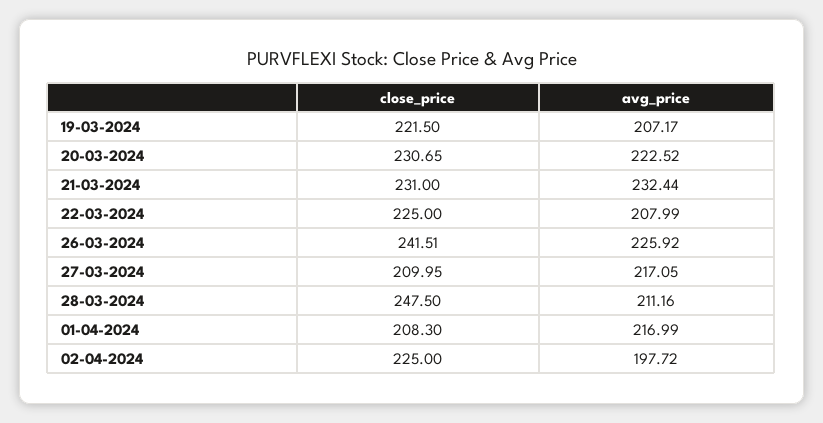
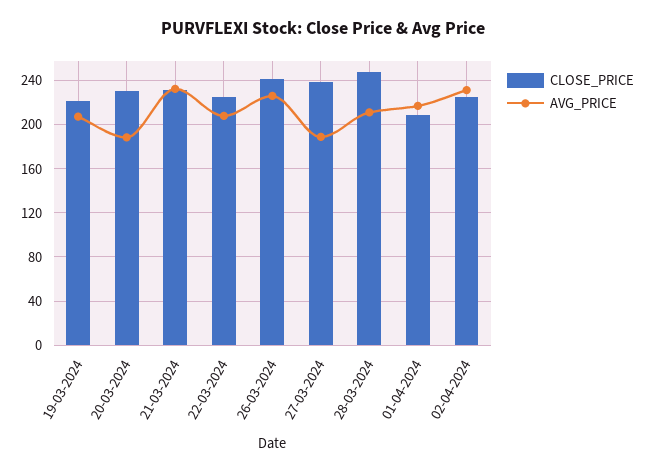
  {
    "close_price": {
      "19-03-2024": 221.5,
      "20-03-2024": 230.65,
      "21-03-2024": 231,
      "22-03-2024": 225,
      "26-03-2024": 241.51,
-     "27-03-2024": 209.95,
+     "27-03-2024": 240,
      "28-03-2024": 247.5,
      "01-04-2024": 208.3,
      "02-04-2024": 225
    },
    "avg_price": {
      "19-03-2024": 207.17,
-     "20-03-2024": 222.52,
+     "20-03-2024": 190,
      "21-03-2024": 232.44,
      "22-03-2024": 207.99,
      "26-03-2024": 225.92,
-     "27-03-2024": 217.05,
+     "27-03-2024": 190,
      "28-03-2024": 211.16,
      "01-04-2024": 216.99,
-     "02-04-2024": 197.72
+     "02-04-2024": 230
    }
  }

